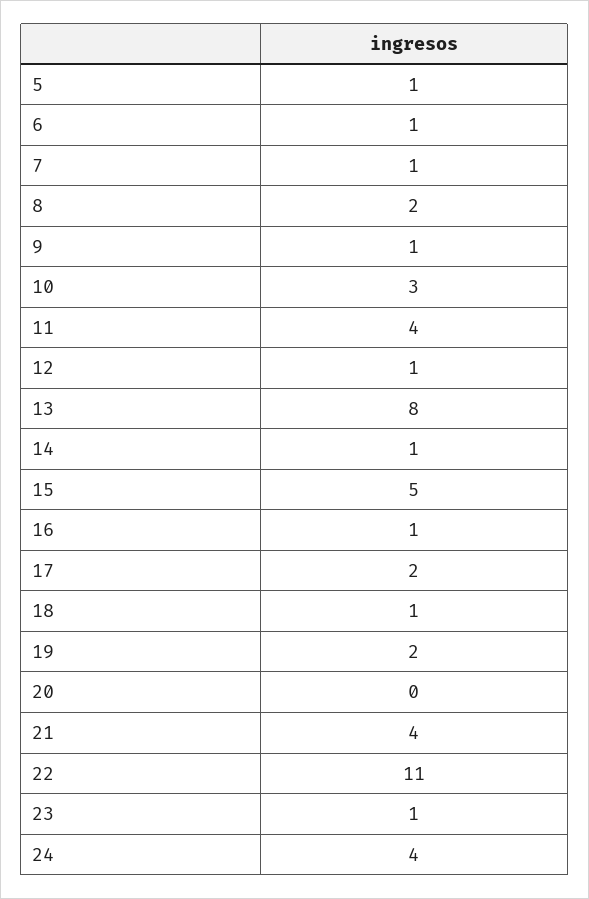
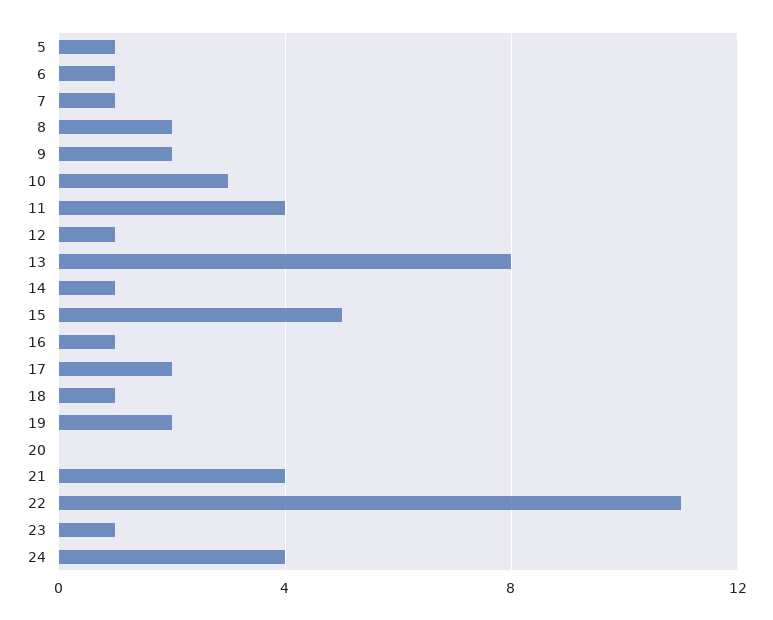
  {
    "5": 1,
    "6": 1,
    "7": 1,
    "8": 2,
-   "9": 1,
+   "9": 2,
    "10": 3,
    "11": 4,
    "12": 1,
    "13": 8,
    "14": 1,
    "15": 5,
    "16": 1,
    "17": 2,
    "18": 1,
    "19": 2,
    "20": 0,
    "21": 4,
    "22": 11,
    "23": 1,
    "24": 4
  }

